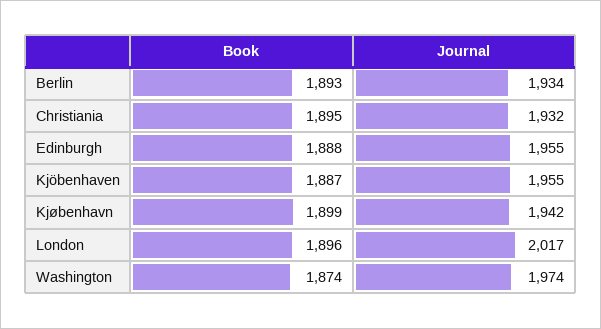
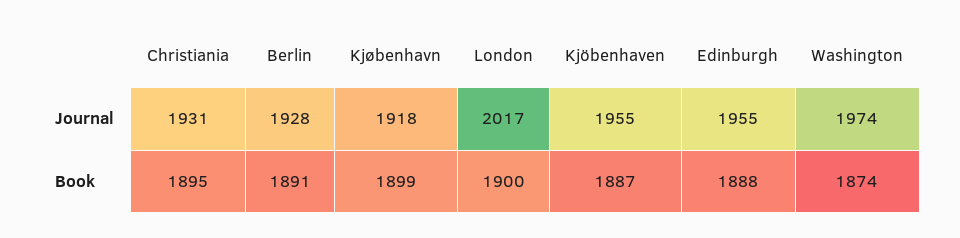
  {
    "Book": {
-     "Berlin": 1893,
+     "Berlin": 1891,
      "Christiania": 1895,
      "Edinburgh": 1888,
      "Kjöbenhaven": 1887,
      "Kjøbenhavn": 1899,
-     "London": 1896,
+     "London": 1900,
      "Washington": 1874
    },
    "Journal": {
-     "Berlin": 1934,
+     "Berlin": 1928,
-     "Christiania": 1932,
+     "Christiania": 1931,
      "Edinburgh": 1955,
      "Kjöbenhaven": 1955,
-     "Kjøbenhavn": 1942,
+     "Kjøbenhavn": 1918,
      "London": 2017,
      "Washington": 1974
    }
  }

